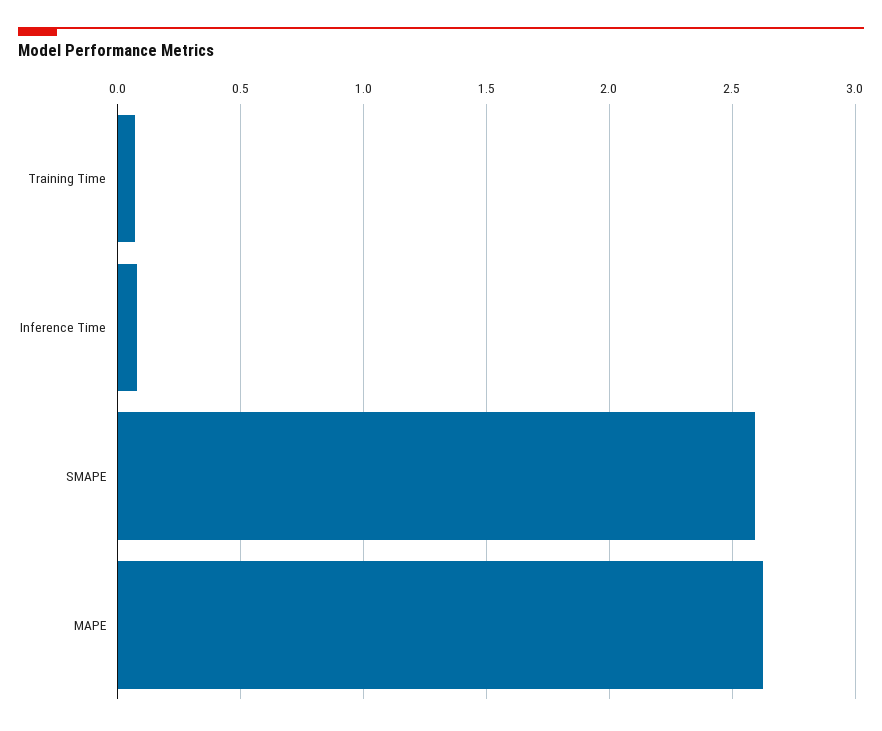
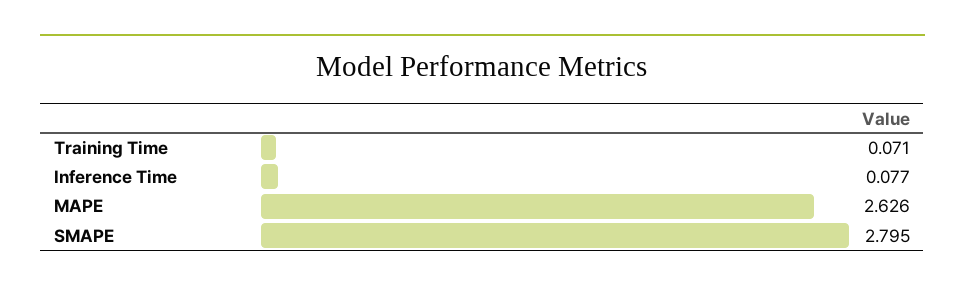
  {
    "Training Time": 0.071,
    "Inference Time": 0.077,
-   "SMAPE": 2.6,
+   "SMAPE": 2.795,
    "MAPE": 2.626
  }

